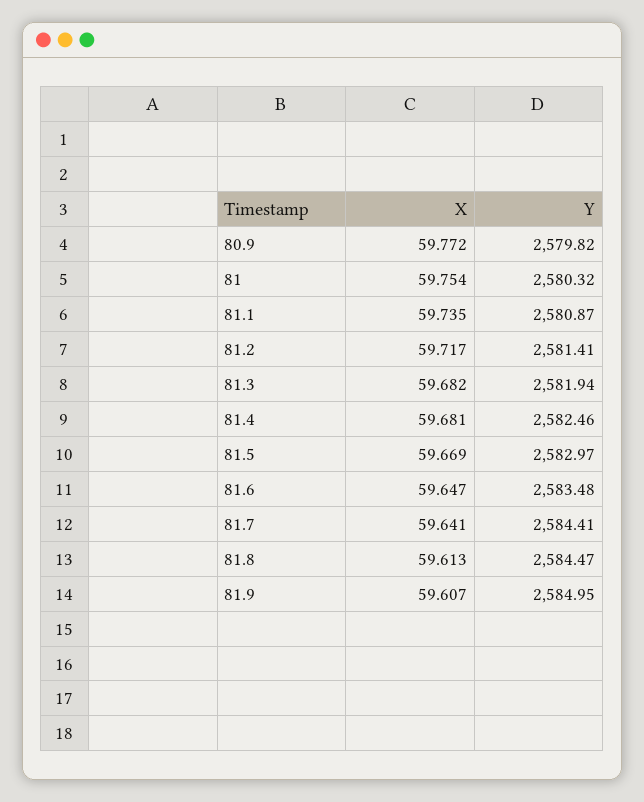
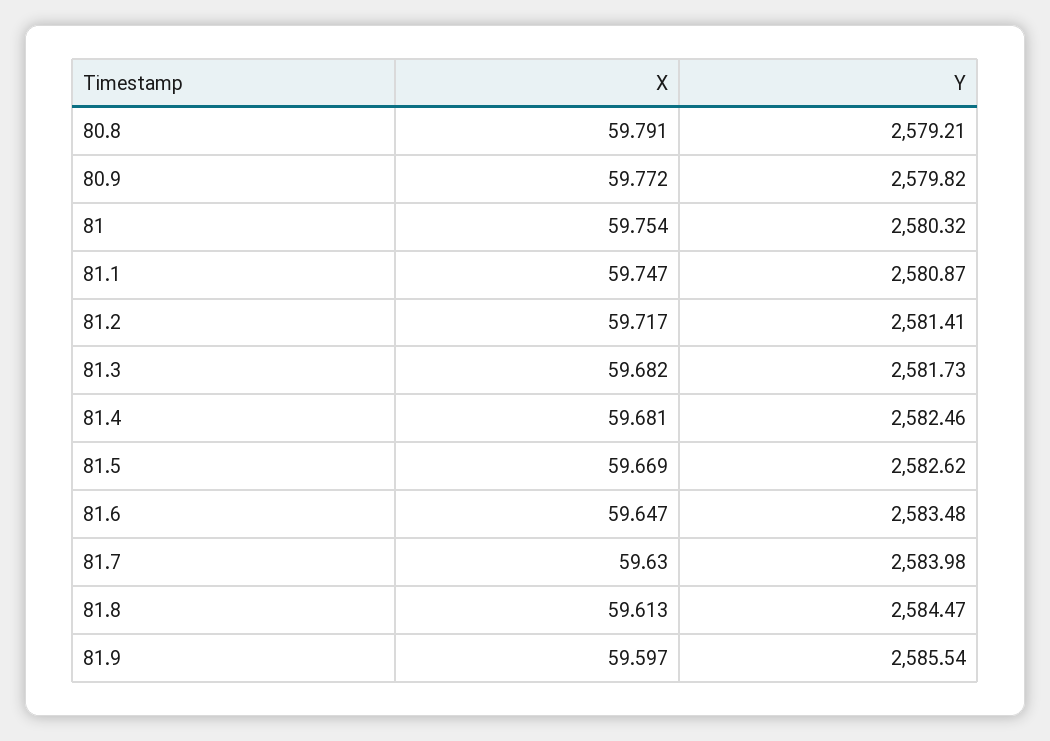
  {
    "X": {
      "80.9": 59.772,
      "81": 59.754,
-     "81.1": 59.735,
+     "81.1": 59.747,
      "81.2": 59.717,
      "81.3": 59.682,
      "81.4": 59.681,
      "81.5": 59.669,
      "81.6": 59.647,
-     "81.7": 59.641,
+     "81.7": 59.63,
      "81.8": 59.613,
-     "81.9": 59.607
+     "81.9": 59.597,
+     "80.8": 59.791
    },
    "Y": {
      "80.9": 2579.82,
      "81": 2580.32,
      "81.1": 2580.87,
      "81.2": 2581.41,
-     "81.3": 2581.94,
+     "81.3": 2581.73,
      "81.4": 2582.46,
-     "81.5": 2582.97,
+     "81.5": 2582.62,
      "81.6": 2583.48,
-     "81.7": 2584.41,
+     "81.7": 2583.98,
      "81.8": 2584.47,
-     "81.9": 2584.95
+     "81.9": 2585.54,
+     "80.8": 2579.21
    }
  }

